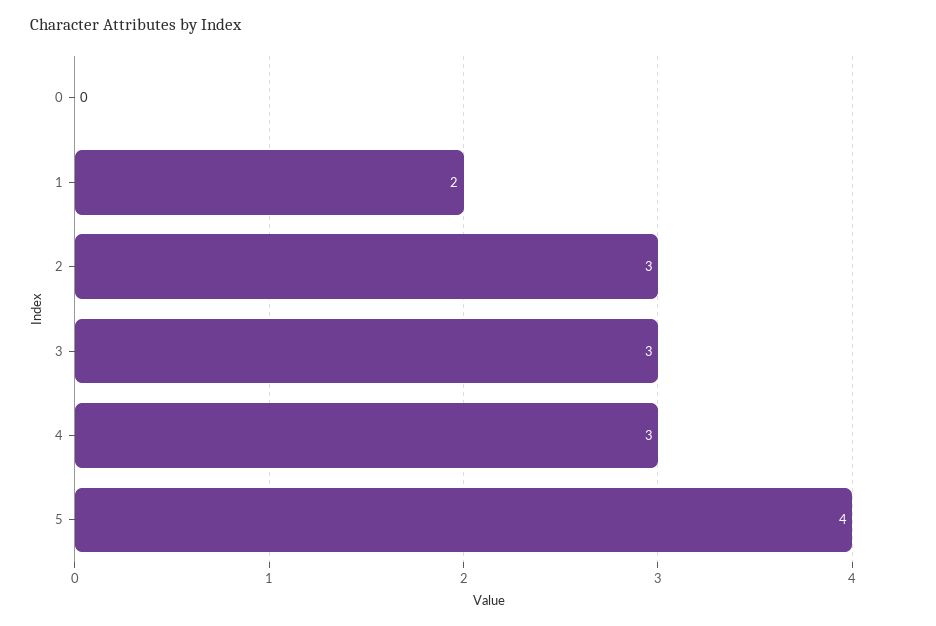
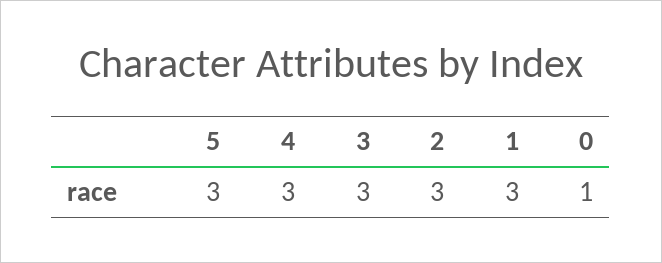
  {
-   "0": 0,
+   "0": 1,
-   "1": 2,
+   "1": 3,
    "2": 3,
    "3": 3,
    "4": 3,
-   "5": 4
+   "5": 3
  }

